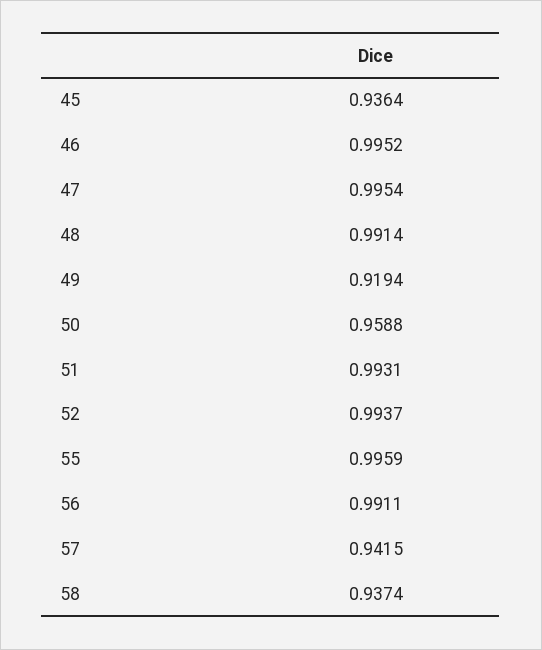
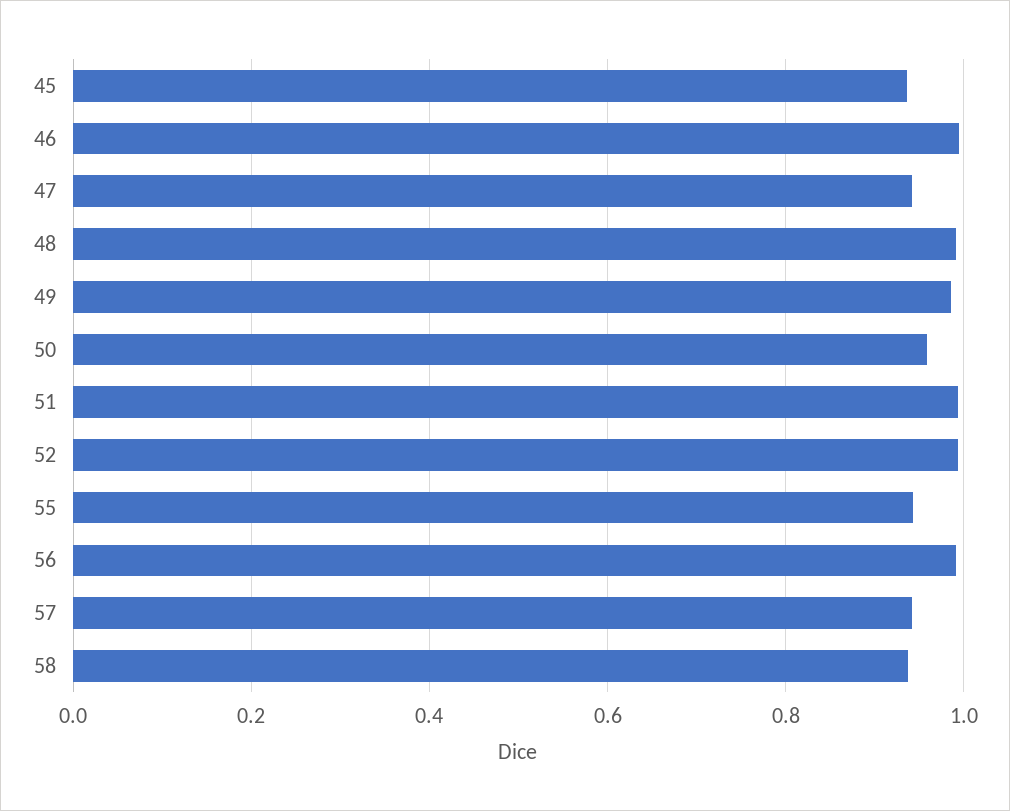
  {
    "45": 0.9364,
    "46": 0.9952,
-   "47": 0.9954,
+   "47": 0.94,
    "48": 0.9914,
-   "49": 0.9194,
+   "49": 0.98,
    "50": 0.9588,
    "51": 0.9931,
    "52": 0.9937,
-   "55": 0.9959,
+   "55": 0.94,
    "56": 0.9911,
    "57": 0.9415,
    "58": 0.9374
  }

